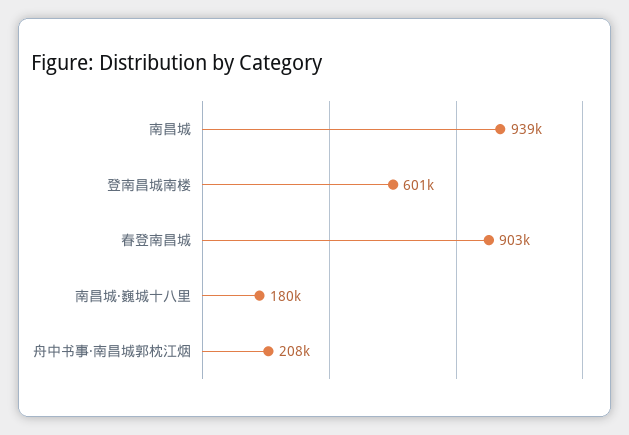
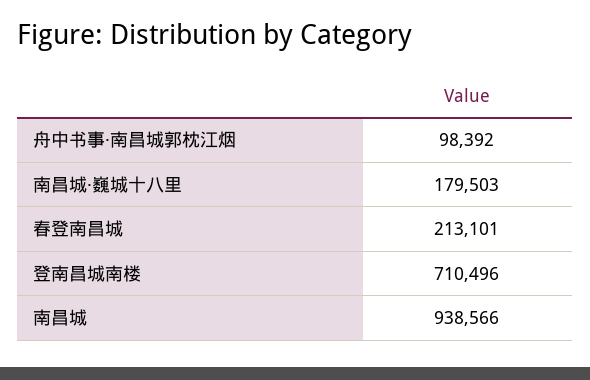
  {
    "南昌城": 938566,
-   "登南昌城南楼": 601000,
+   "登南昌城南楼": 710496,
-   "春登南昌城": 903000,
+   "春登南昌城": 213101,
    "南昌城·巍城十八里": 179503,
-   "舟中书事·南昌城郭枕江烟": 208000
+   "舟中书事·南昌城郭枕江烟": 98392
  }

